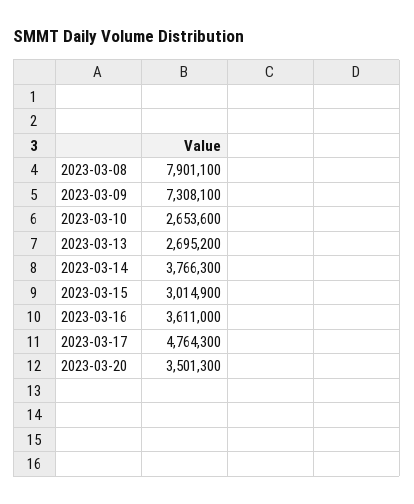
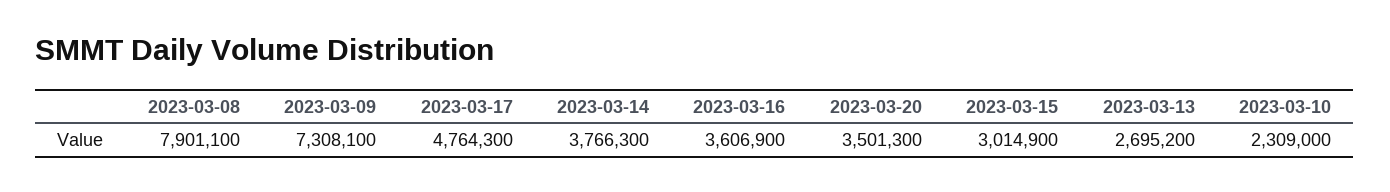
  {
    "2023-03-08": 7901100,
    "2023-03-09": 7308100,
-   "2023-03-10": 2653600,
+   "2023-03-10": 2309000,
    "2023-03-13": 2695200,
    "2023-03-14": 3766300,
    "2023-03-15": 3014900,
-   "2023-03-16": 3611000,
+   "2023-03-16": 3606900,
    "2023-03-17": 4764300,
    "2023-03-20": 3501300
  }

